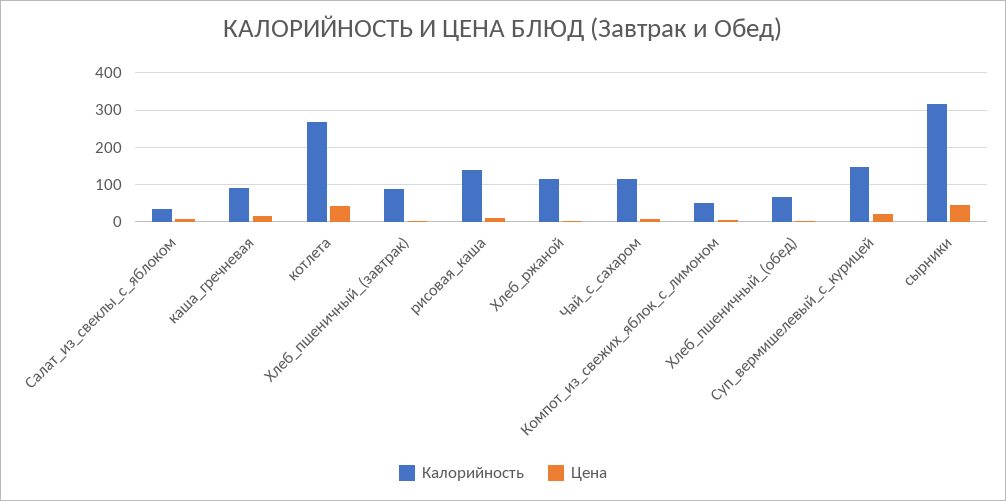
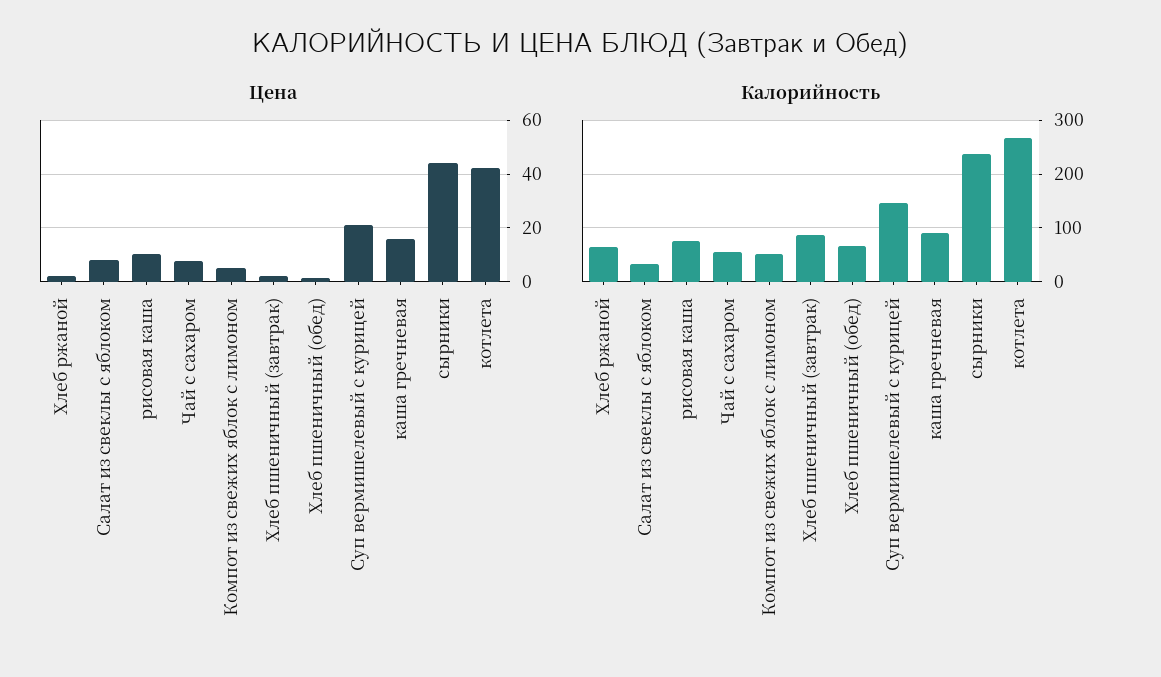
  {
    "Калорийность": {
      "Салат_из_свеклы_с_яблоком": 40,
      "каша_гречневая": 80,
      "котлета": 260,
      "Хлеб_пшеничный_(завтрак)": 80,
-     "рисовая_каша": 140,
+     "рисовая_каша": 80,
-     "Хлеб_ржаной": 120,
+     "Хлеб_ржаной": 60,
-     "Чай_с_сахаром": 120,
+     "Чай_с_сахаром": 60,
      "Компот_из_свежих_яблок_с_лимоном": 60,
      "Хлеб_пшеничный_(обед)": 60,
      "Суп_вермишелевый_с_курицей": 140,
-     "сырники": 320
+     "сырники": 240
    },
    "Цена": {
      "Салат_из_свеклы_с_яблоком": 7.5,
      "каша_гречневая": 15,
      "котлета": 42.5,
      "Хлеб_пшеничный_(завтрак)": 2.5,
      "рисовая_каша": 10,
      "Хлеб_ржаной": 2.5,
      "Чай_с_сахаром": 7.5,
      "Компот_из_свежих_яблок_с_лимоном": 5,
      "Хлеб_пшеничный_(обед)": 2.5,
      "Суп_вермишелевый_с_курицей": 20,
      "сырники": 45
    }
  }

